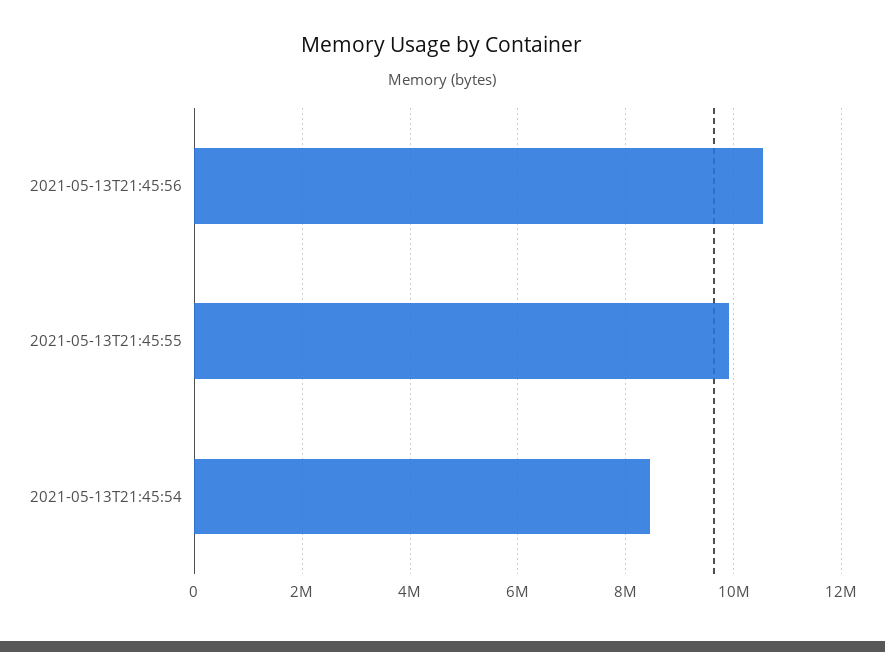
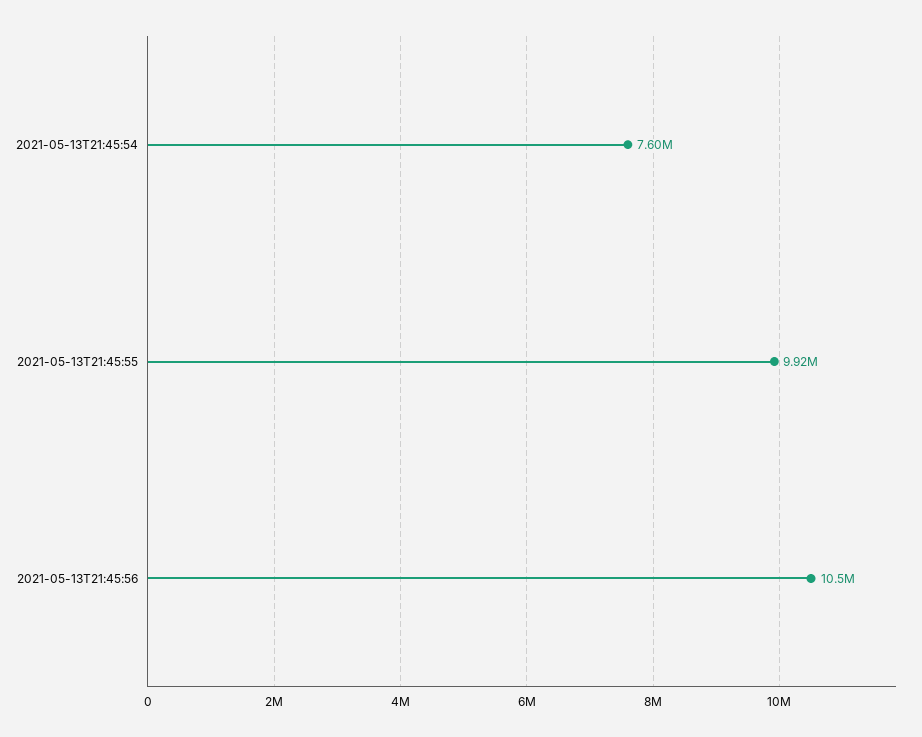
  {
    "2021-05-13T21:45:56": 10500000,
    "2021-05-13T21:45:55": 9920000,
-   "2021-05-13T21:45:54": 8400000
+   "2021-05-13T21:45:54": 7600000
  }

